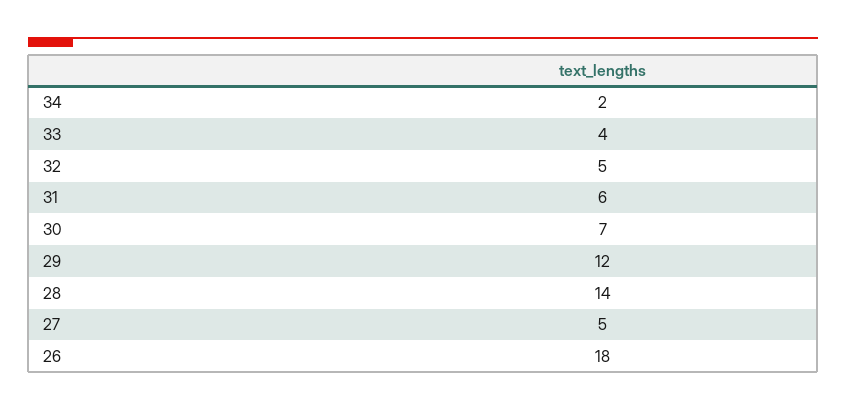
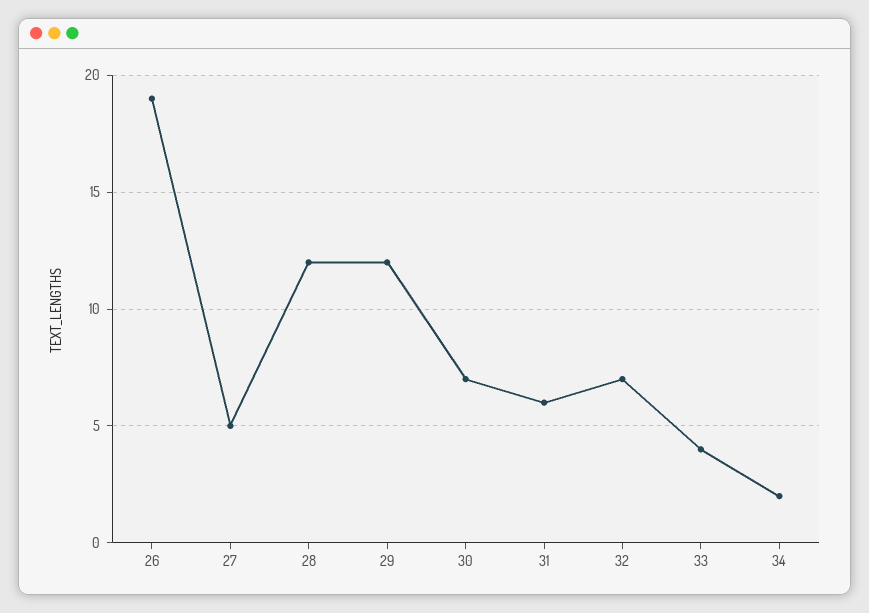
  {
    "34": 2,
    "33": 4,
-   "32": 5,
+   "32": 7,
    "31": 6,
    "30": 7,
    "29": 12,
-   "28": 14,
+   "28": 12,
    "27": 5,
-   "26": 18
+   "26": 19
  }

